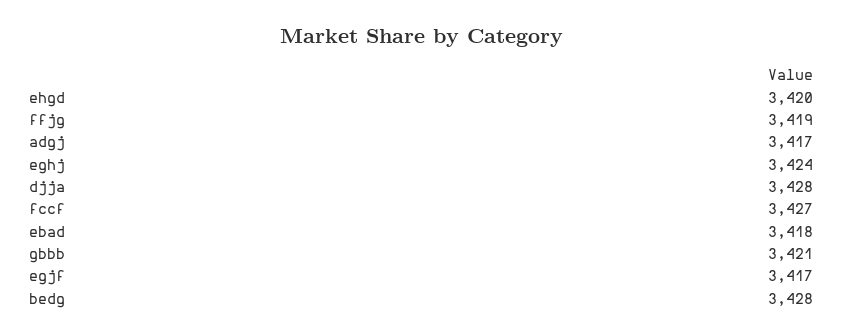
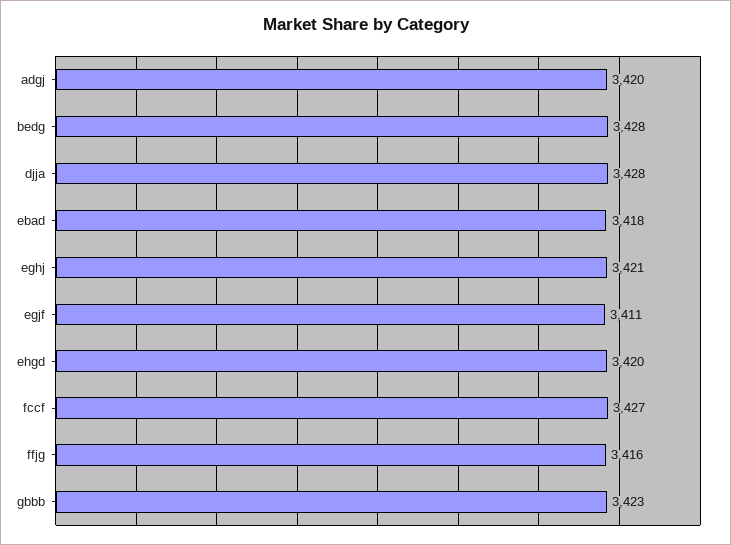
  {
    "ehgd": 3420,
-   "ffjg": 3419,
+   "ffjg": 3416,
-   "adgj": 3417,
+   "adgj": 3420,
-   "eghj": 3424,
+   "eghj": 3421,
    "djja": 3428,
    "fccf": 3427,
    "ebad": 3418,
-   "gbbb": 3421,
+   "gbbb": 3423,
-   "egjf": 3417,
+   "egjf": 3411,
    "bedg": 3428
  }

